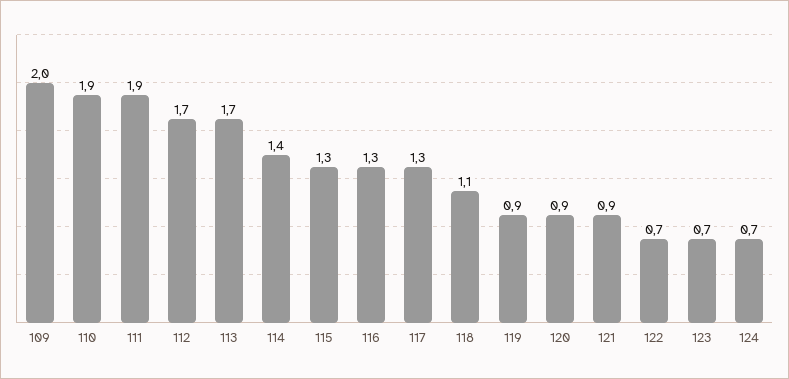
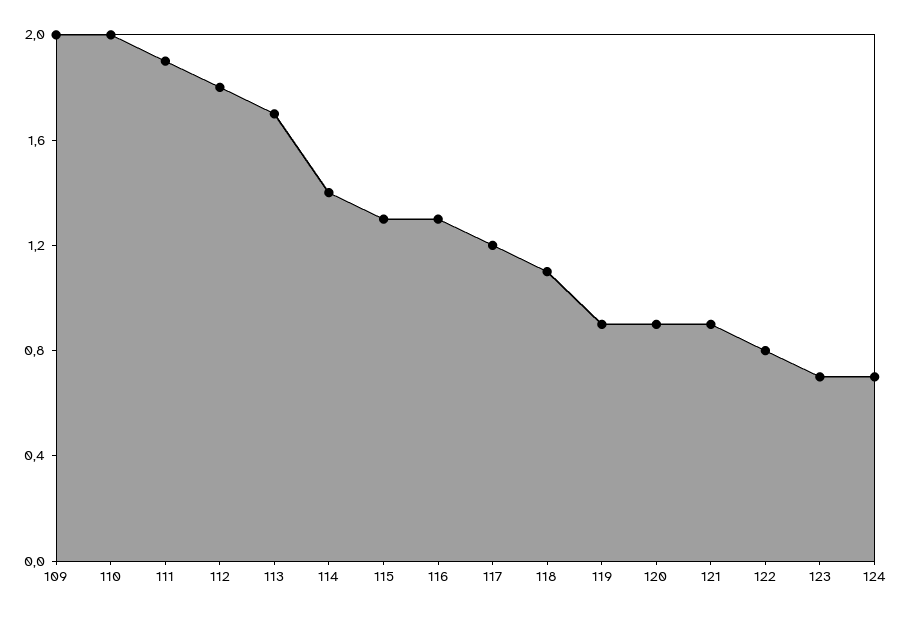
  {
    "109": 2,
-   "110": 1.9,
+   "110": 2,
    "111": 1.9,
-   "112": 1.7,
+   "112": 1.8,
    "113": 1.7,
    "114": 1.4,
    "115": 1.3,
    "116": 1.3,
-   "117": 1.3,
+   "117": 1.2,
    "118": 1.1,
    "119": 0.9,
    "120": 0.9,
    "121": 0.9,
-   "122": 0.7,
+   "122": 0.8,
    "123": 0.7,
    "124": 0.7
  }

